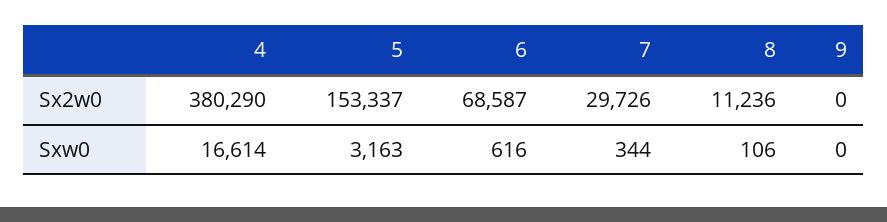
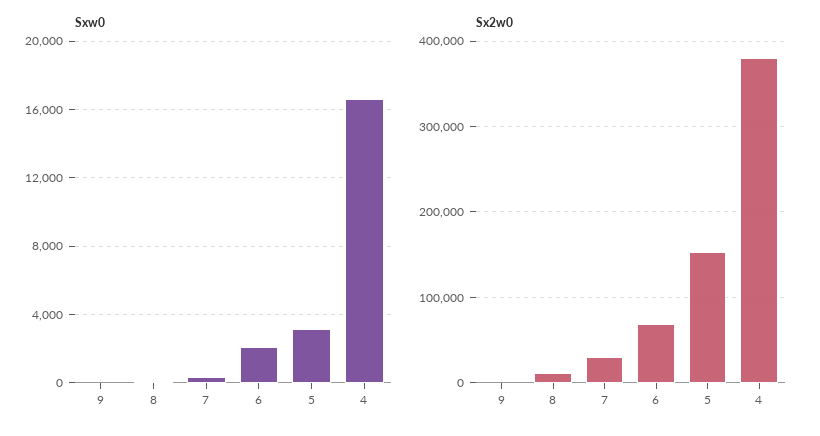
  {
    "Sx2w0": {
      "4": 380290,
      "5": 153337,
      "6": 68587,
      "7": 29726,
      "8": 11236,
      "9": 0
    },
    "Sxw0": {
      "4": 16614,
      "5": 3163,
-     "6": 616,
+     "6": 2000,
      "7": 344,
      "8": 106,
      "9": 0
    }
  }

